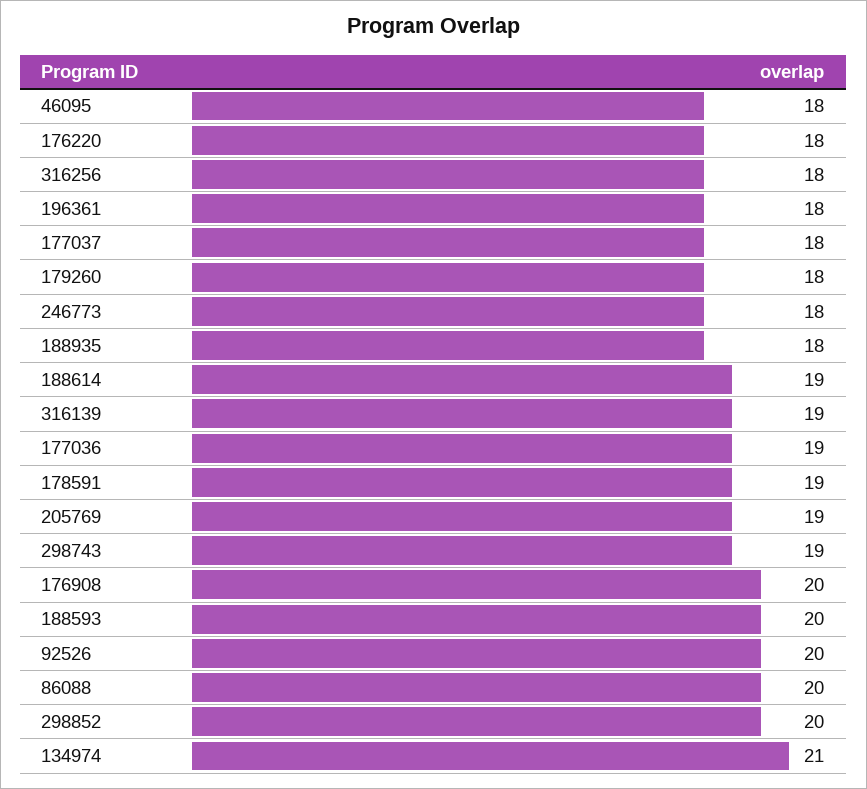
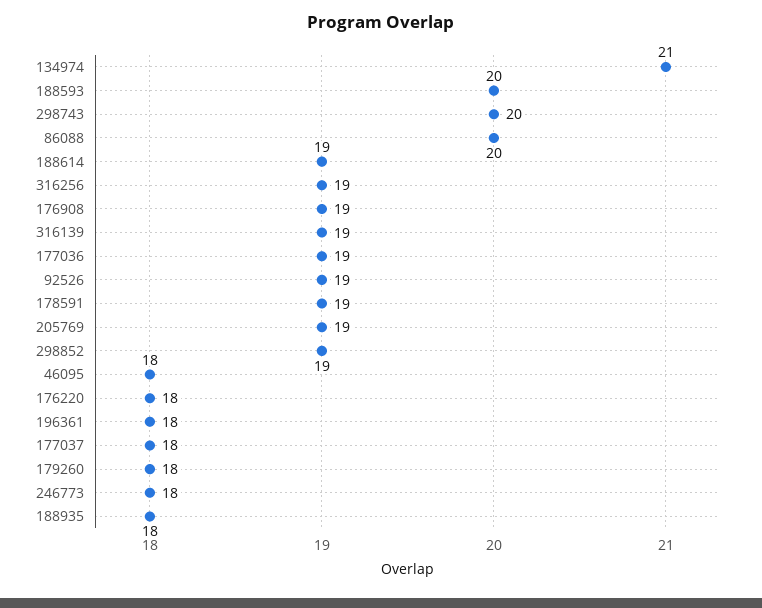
  {
    "46095": 18,
    "176220": 18,
-   "316256": 18,
+   "316256": 19,
    "196361": 18,
    "177037": 18,
    "179260": 18,
    "246773": 18,
    "188935": 18,
    "188614": 19,
    "316139": 19,
    "177036": 19,
    "178591": 19,
    "205769": 19,
-   "298743": 19,
+   "298743": 20,
-   "176908": 20,
+   "176908": 19,
    "188593": 20,
-   "92526": 20,
+   "92526": 19,
    "86088": 20,
-   "298852": 20,
+   "298852": 19,
    "134974": 21
  }

